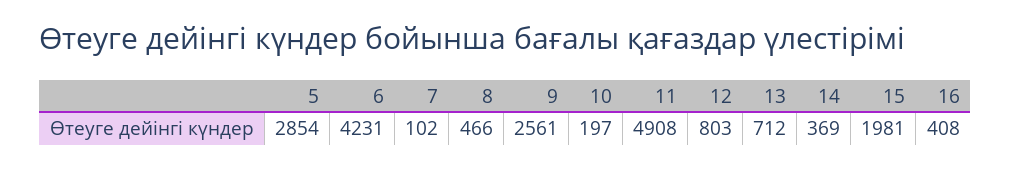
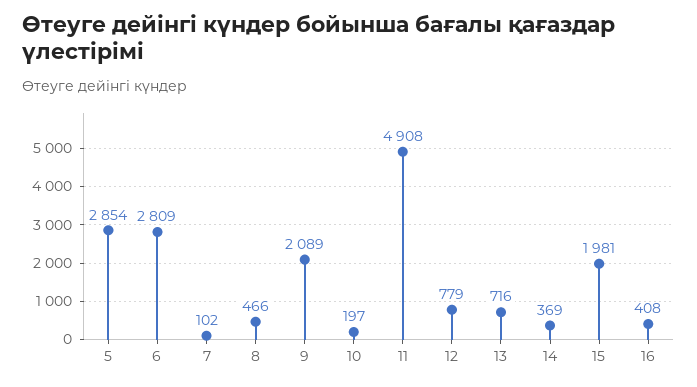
  {
    "5": 2854,
-   "6": 4231,
+   "6": 2809,
    "7": 102,
    "8": 466,
-   "9": 2561,
+   "9": 2089,
    "10": 197,
    "11": 4908,
-   "12": 803,
+   "12": 779,
-   "13": 712,
+   "13": 716,
    "14": 369,
    "15": 1981,
    "16": 408
  }

